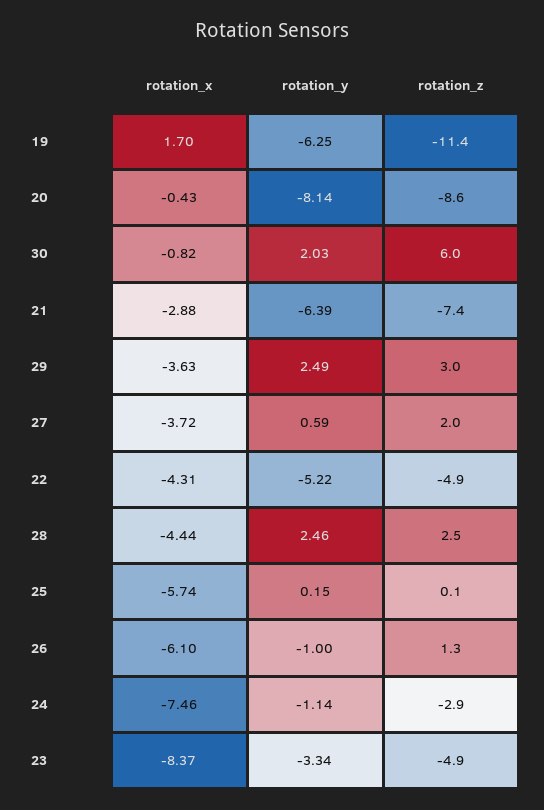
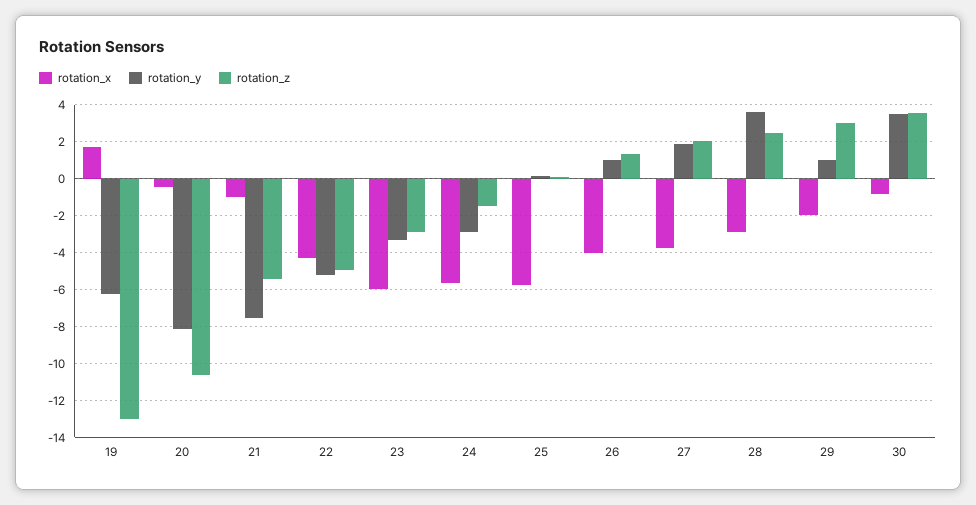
  {
    "rotation_x": {
      "19": 1.7,
      "20": -0.43,
      "30": -0.82,
-     "21": -2.88,
+     "21": -1,
-     "29": -3.63,
+     "29": -2,
      "27": -3.72,
      "22": -4.31,
-     "28": -4.44,
+     "28": -3,
      "25": -5.74,
-     "26": -6.1,
+     "26": -4,
-     "24": -7.46,
+     "24": -5.5,
-     "23": -8.37
+     "23": -6
    },
    "rotation_y": {
      "19": -6.25,
      "20": -8.14,
-     "30": 2.03,
+     "30": 3.5,
-     "21": -6.39,
+     "21": -7.5,
-     "29": 2.49,
+     "29": 1,
-     "27": 0.59,
+     "27": 2,
      "22": -5.22,
-     "28": 2.46,
+     "28": 3.5,
      "25": 0.15,
-     "26": -1,
+     "26": 1,
-     "24": -1.14,
+     "24": -3,
      "23": -3.34
    },
    "rotation_z": {
-     "19": -11.4,
+     "19": -13,
-     "20": -8.6,
+     "20": -10.5,
-     "30": 6,
+     "30": 3.5,
-     "21": -7.4,
+     "21": -5.5,
      "29": 3,
      "27": 2,
      "22": -4.9,
      "28": 2.5,
      "25": 0.1,
      "26": 1.3,
-     "24": -2.9,
+     "24": -1.5,
-     "23": -4.9
+     "23": -3
    }
  }

